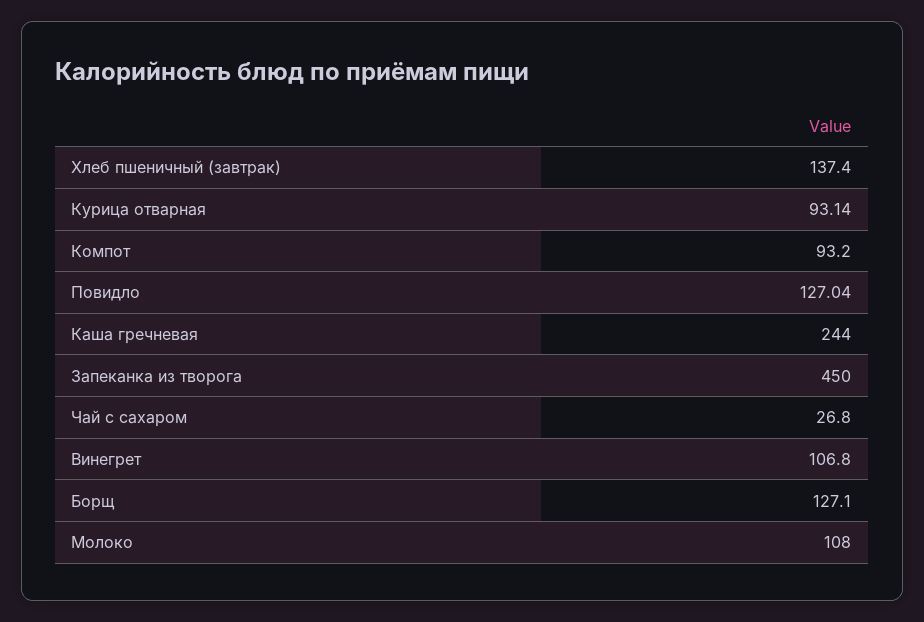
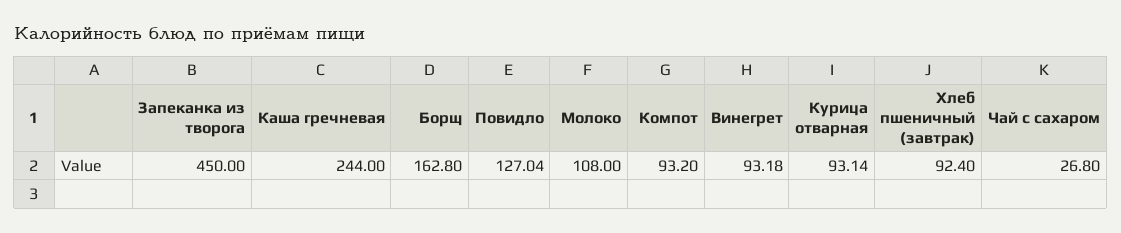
  {
-   "Хлеб пшеничный (завтрак)": 137.4,
+   "Хлеб пшеничный (завтрак)": 92.4,
    "Курица отварная": 93.14,
    "Компот": 93.2,
    "Повидло": 127.04,
    "Каша гречневая": 244,
    "Запеканка из творога": 450,
    "Чай с сахаром": 26.8,
-   "Винегрет": 106.8,
+   "Винегрет": 93.18,
-   "Борщ": 127.1,
+   "Борщ": 162.8,
    "Молоко": 108
  }

